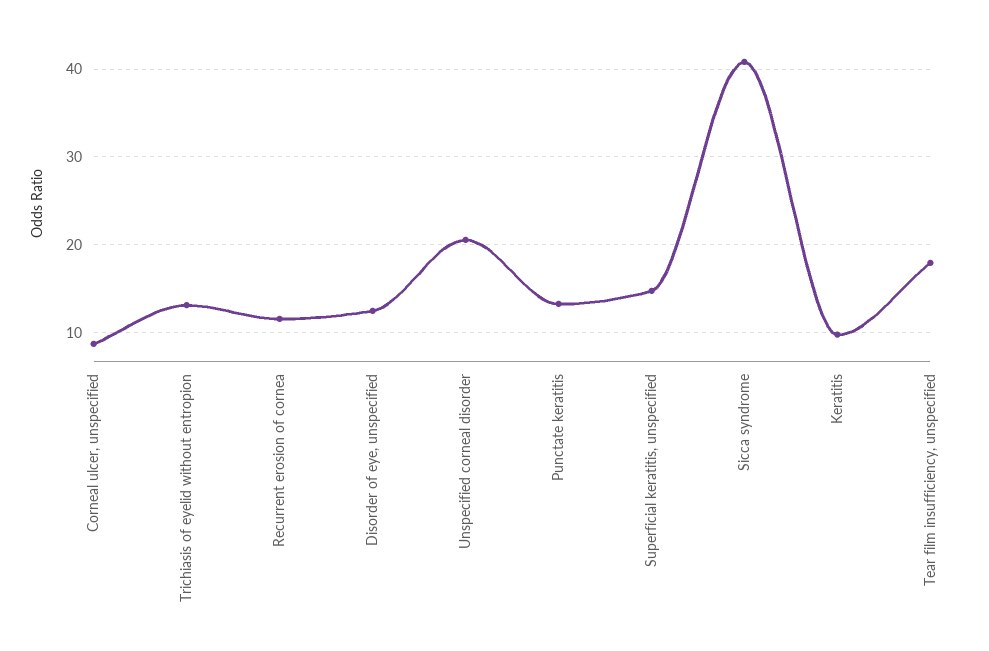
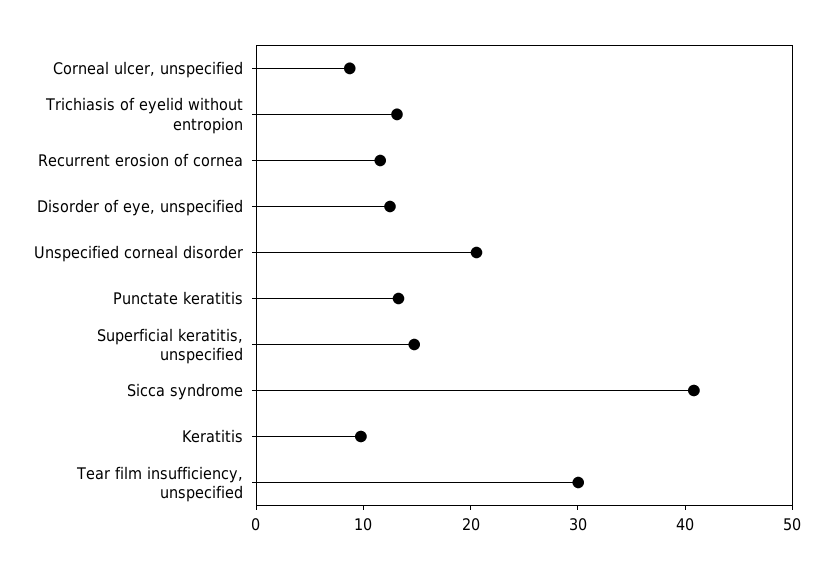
  {
    "Corneal ulcer, unspecified": 9,
    "Trichiasis of eyelid without entropion": 13,
    "Recurrent erosion of cornea": 12,
    "Disorder of eye, unspecified": 12,
    "Unspecified corneal disorder": 21,
    "Punctate keratitis": 13,
    "Superficial keratitis, unspecified": 15,
    "Sicca syndrome": 41,
    "Keratitis": 10,
-   "Tear film insufficiency, unspecified": 18
+   "Tear film insufficiency, unspecified": 30
  }

